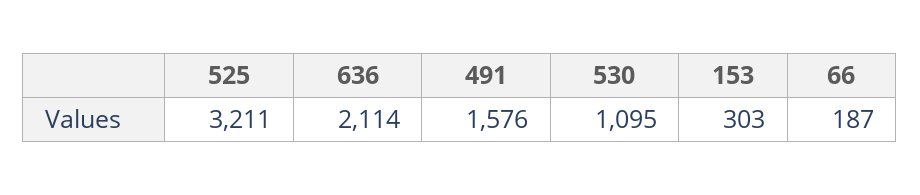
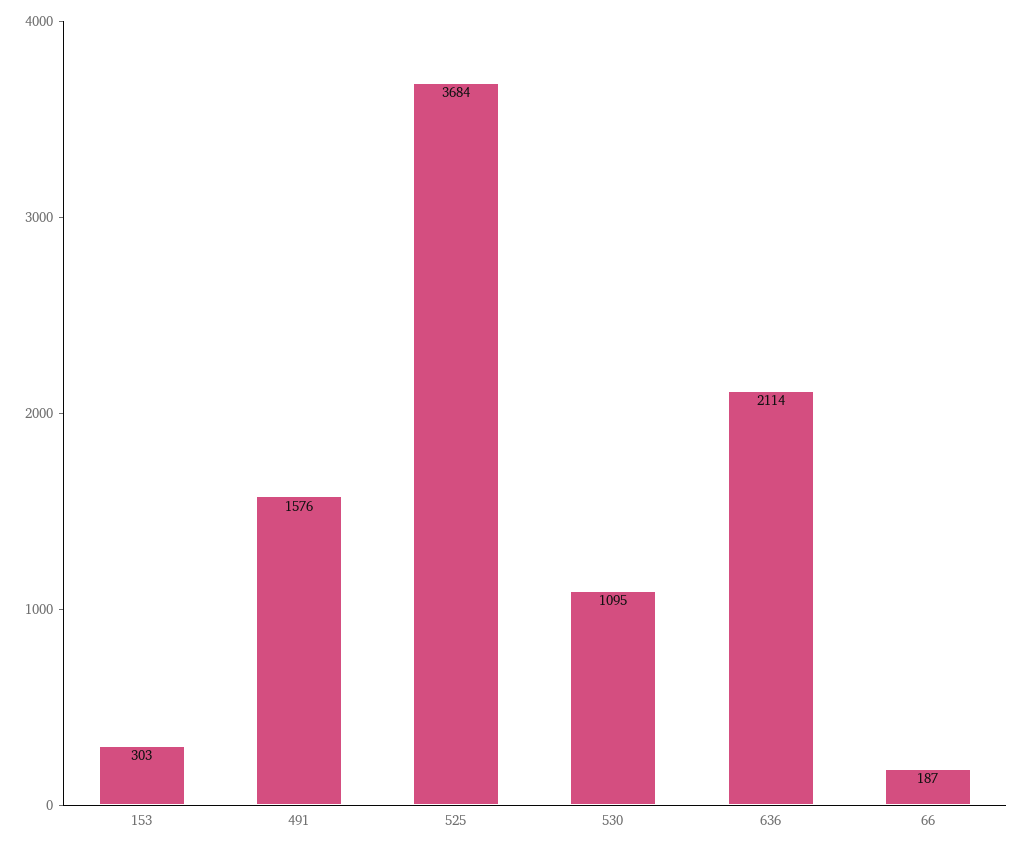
  {
-   "525": 3211,
+   "525": 3684,
    "636": 2114,
    "491": 1576,
    "530": 1095,
    "153": 303,
    "66": 187
  }

